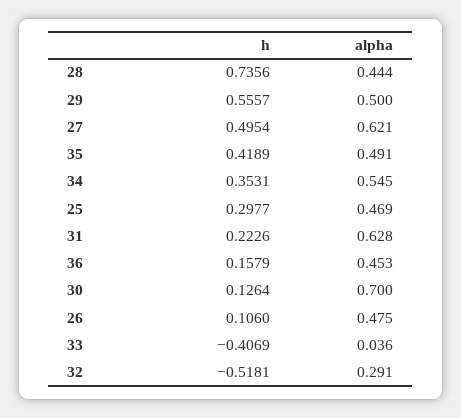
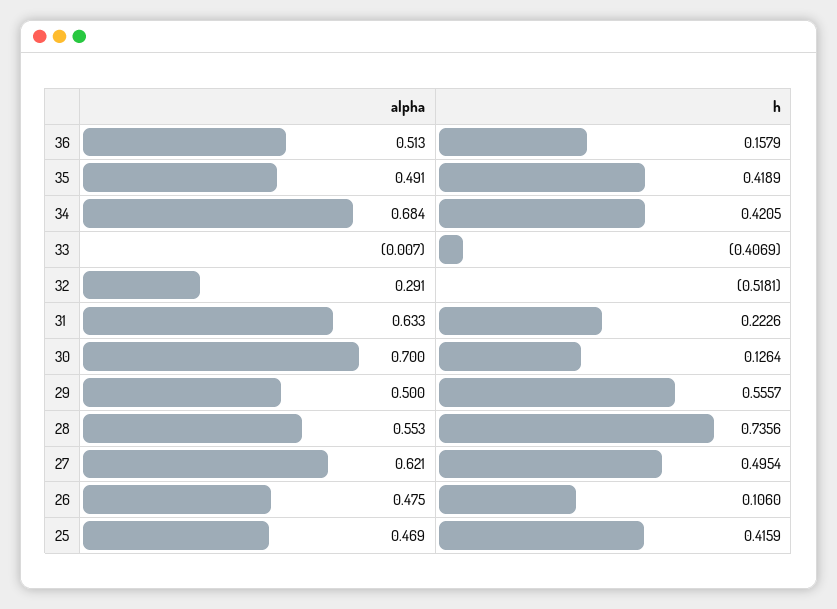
  {
    "h": {
      "28": 0.7356,
      "29": 0.5557,
      "27": 0.4954,
      "35": 0.4189,
-     "34": 0.3531,
+     "34": 0.4205,
-     "25": 0.2977,
+     "25": 0.4159,
      "31": 0.2226,
      "36": 0.1579,
      "30": 0.1264,
      "26": 0.106,
      "33": -0.4069,
      "32": -0.5181
    },
    "alpha": {
-     "28": 0.444,
+     "28": 0.553,
      "29": 0.5,
      "27": 0.621,
      "35": 0.491,
-     "34": 0.545,
+     "34": 0.684,
      "25": 0.469,
-     "31": 0.628,
+     "31": 0.633,
-     "36": 0.453,
+     "36": 0.513,
      "30": 0.7,
      "26": 0.475,
-     "33": 0.036,
+     "33": -0.007,
      "32": 0.291
    }
  }

